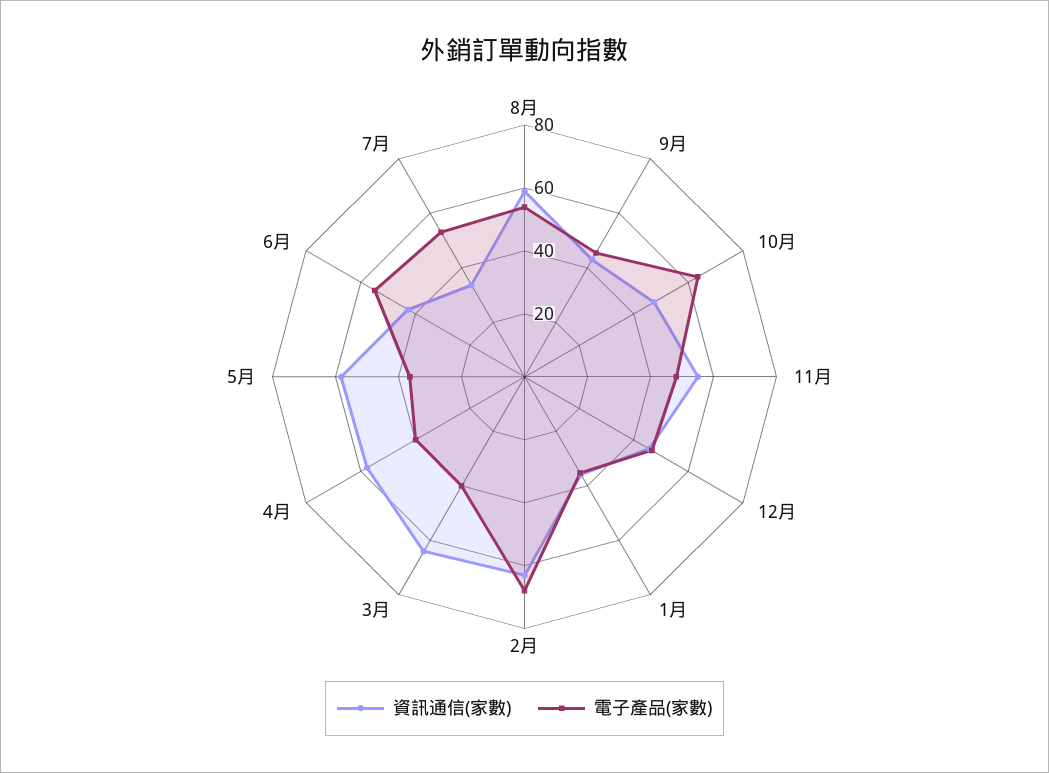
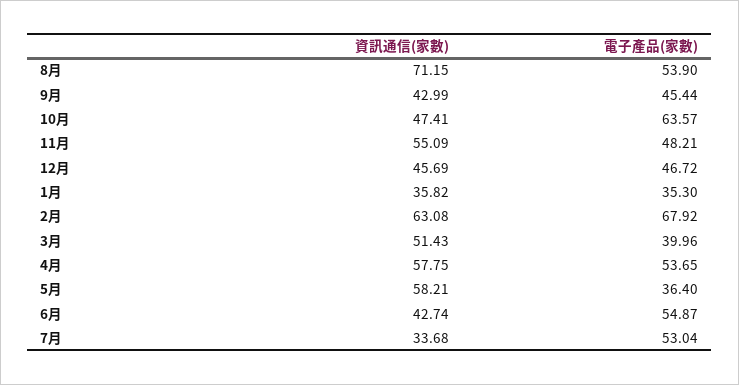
  {
    "資訊通信(家數)": {
-     "8月": 60,
+     "8月": 71.15,
      "9月": 42.99,
      "10月": 47.41,
      "11月": 55.09,
      "12月": 45.69,
      "1月": 35.82,
      "2月": 63.08,
-     "3月": 65,
+     "3月": 51.43,
      "4月": 57.75,
      "5月": 58.21,
      "6月": 42.74,
      "7月": 33.68
    },
    "電子產品(家數)": {
      "8月": 53.9,
      "9月": 45.44,
      "10月": 63.57,
      "11月": 48.21,
      "12月": 46.72,
      "1月": 35.3,
      "2月": 67.92,
      "3月": 39.96,
-     "4月": 40,
+     "4月": 53.65,
      "5月": 36.4,
      "6月": 54.87,
      "7月": 53.04
    }
  }

